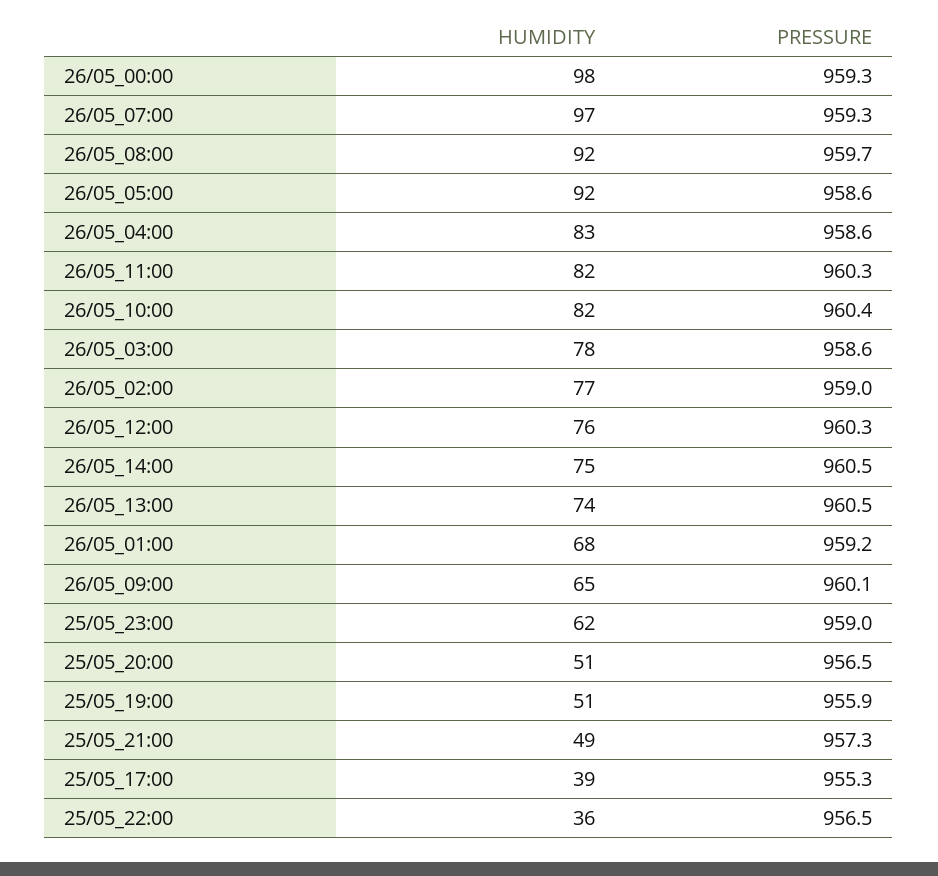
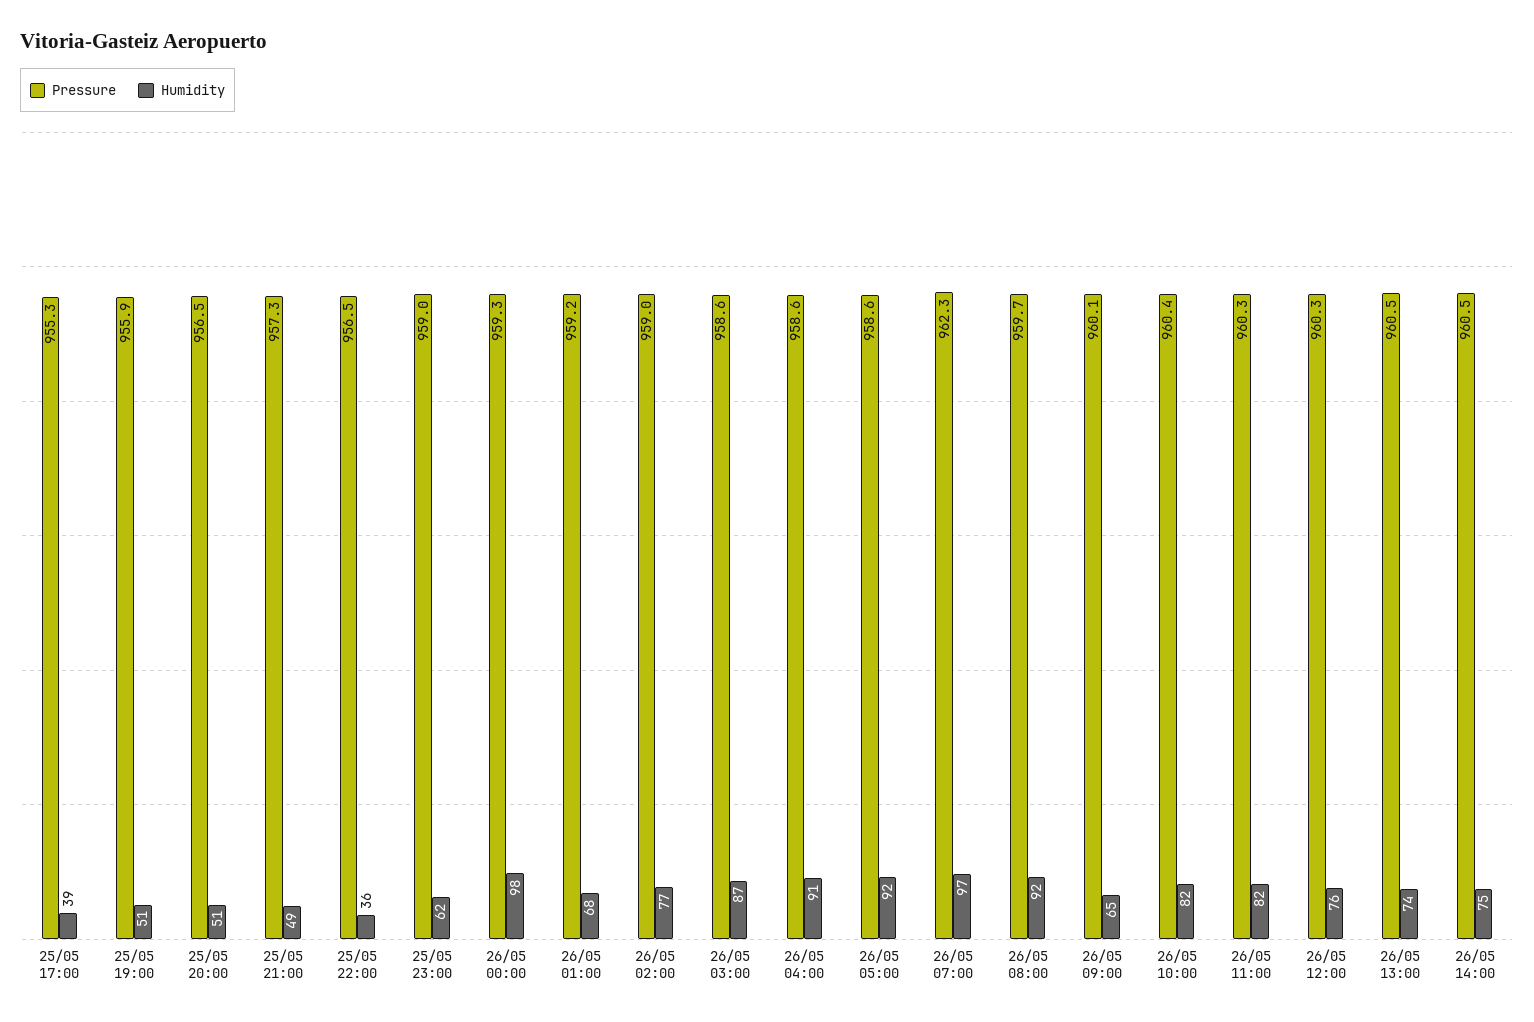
  {
    "HUMIDITY": {
      "26/05_00:00": 98,
      "26/05_07:00": 97,
      "26/05_08:00": 92,
      "26/05_05:00": 92,
-     "26/05_04:00": 83,
+     "26/05_04:00": 91,
      "26/05_11:00": 82,
      "26/05_10:00": 82,
-     "26/05_03:00": 78,
+     "26/05_03:00": 87,
      "26/05_02:00": 77,
      "26/05_12:00": 76,
      "26/05_14:00": 75,
      "26/05_13:00": 74,
      "26/05_01:00": 68,
      "26/05_09:00": 65,
      "25/05_23:00": 62,
      "25/05_20:00": 51,
      "25/05_19:00": 51,
      "25/05_21:00": 49,
      "25/05_17:00": 39,
      "25/05_22:00": 36
    },
    "PRESSURE": {
      "26/05_00:00": 959.3,
-     "26/05_07:00": 959.3,
+     "26/05_07:00": 962.3,
      "26/05_08:00": 959.7,
      "26/05_05:00": 958.6,
      "26/05_04:00": 958.6,
      "26/05_11:00": 960.3,
      "26/05_10:00": 960.4,
      "26/05_03:00": 958.6,
      "26/05_02:00": 959,
      "26/05_12:00": 960.3,
      "26/05_14:00": 960.5,
      "26/05_13:00": 960.5,
      "26/05_01:00": 959.2,
      "26/05_09:00": 960.1,
      "25/05_23:00": 959,
      "25/05_20:00": 956.5,
      "25/05_19:00": 955.9,
      "25/05_21:00": 957.3,
      "25/05_17:00": 955.3,
      "25/05_22:00": 956.5
    }
  }

